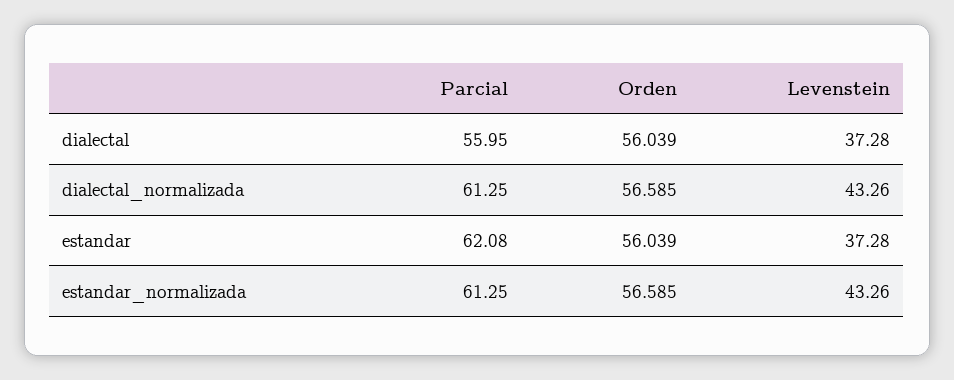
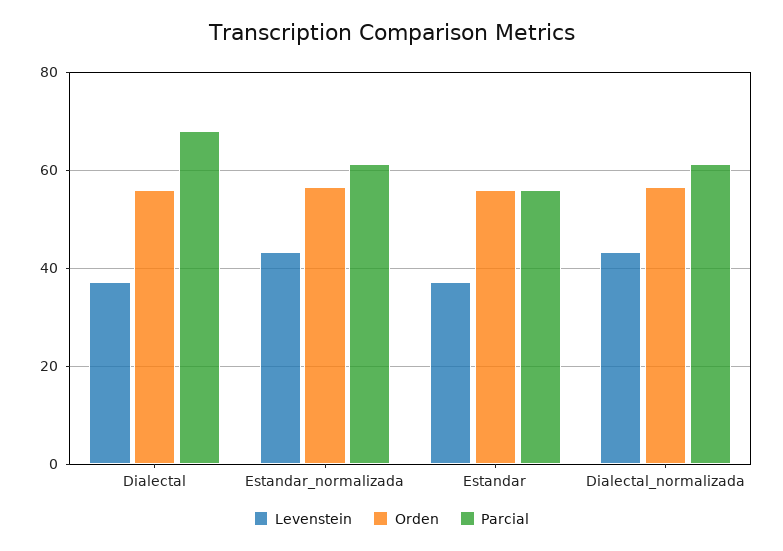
  {
    "Parcial": {
-     "dialectal": 55.95,
+     "dialectal": 68,
      "dialectal_normalizada": 61.25,
-     "estandar": 62.08,
+     "estandar": 56,
      "estandar_normalizada": 61.25
    },
    "Orden": {
      "dialectal": 56.039,
      "dialectal_normalizada": 56.585,
      "estandar": 56.039,
      "estandar_normalizada": 56.585
    },
    "Levenstein": {
      "dialectal": 37.28,
      "dialectal_normalizada": 43.26,
      "estandar": 37.28,
      "estandar_normalizada": 43.26
    }
  }

